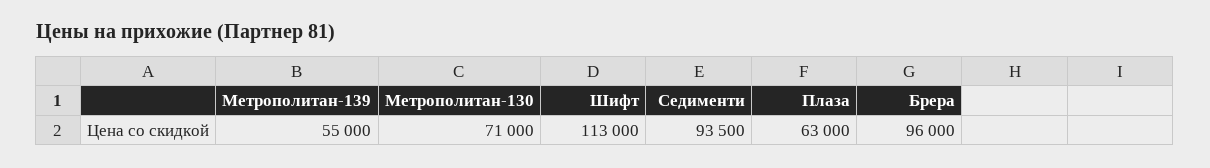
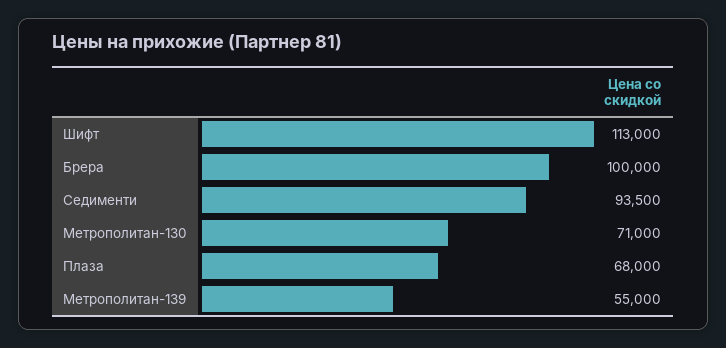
  {
    "Метрополитан-139": 55000,
    "Метрополитан-130": 71000,
    "Шифт": 113000,
    "Седименти": 93500,
-   "Плаза": 63000,
+   "Плаза": 68000,
-   "Брера": 96000
+   "Брера": 100000
  }

